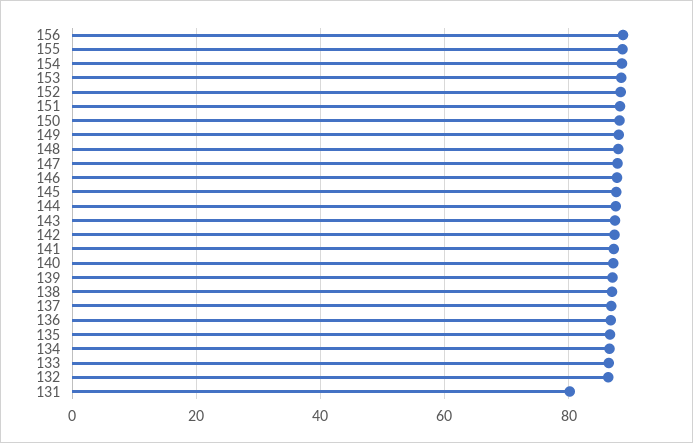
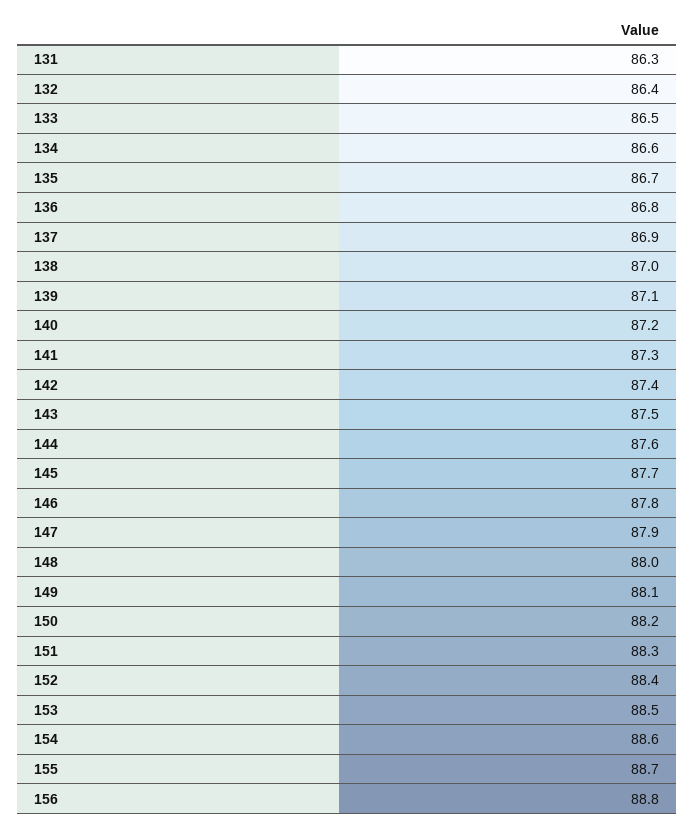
  {
    "156": 88.8,
    "155": 88.7,
    "154": 88.6,
    "153": 88.5,
    "152": 88.4,
    "151": 88.3,
    "150": 88.2,
    "149": 88.1,
    "148": 88,
    "147": 87.9,
    "146": 87.8,
    "145": 87.7,
    "144": 87.6,
    "143": 87.5,
    "142": 87.4,
    "141": 87.3,
    "140": 87.2,
    "139": 87.1,
    "138": 87,
    "137": 86.9,
    "136": 86.8,
    "135": 86.7,
    "134": 86.6,
    "133": 86.5,
    "132": 86.4,
-   "131": 80
+   "131": 86.3
  }

